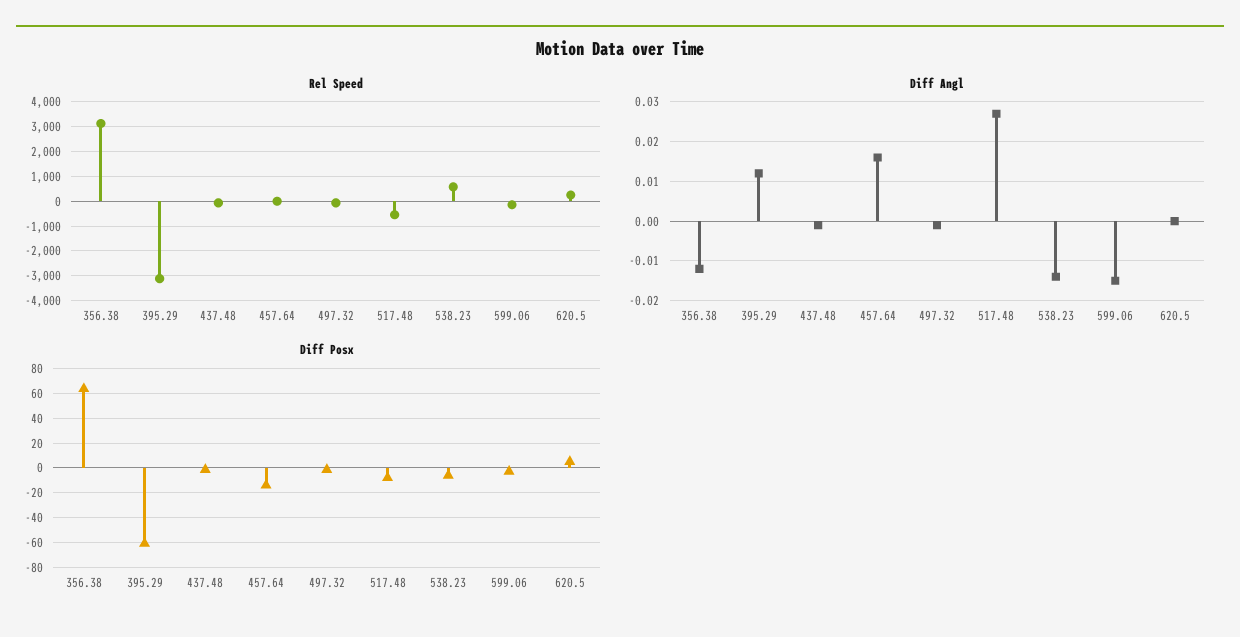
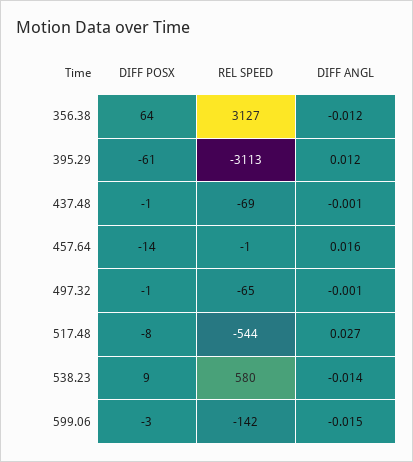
  {
    "Rel Speed": {
      "356.38": 3127,
      "395.29": -3113,
      "437.48": -69,
      "457.64": -1,
      "497.32": -65,
      "517.48": -544,
      "538.23": 580,
-     "599.06": -142,
+     "599.06": -142
-     "620.5": 250
    },
    "Diff Angl": {
      "356.38": -0.012,
      "395.29": 0.012,
      "437.48": -0.001,
      "457.64": 0.016,
      "497.32": -0.001,
      "517.48": 0.027,
      "538.23": -0.014,
-     "599.06": -0.015,
+     "599.06": -0.015
-     "620.5": 0
    },
    "Diff Posx": {
      "356.38": 64,
      "395.29": -61,
      "437.48": -1,
      "457.64": -14,
      "497.32": -1,
      "517.48": -8,
-     "538.23": -5,
+     "538.23": 9,
-     "599.06": -3,
+     "599.06": -3
-     "620.5": 5
    }
  }

